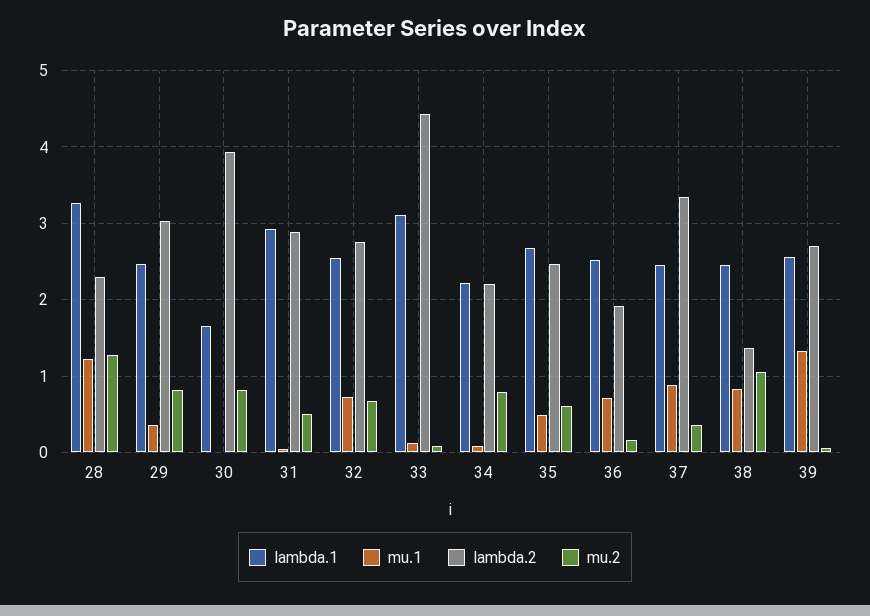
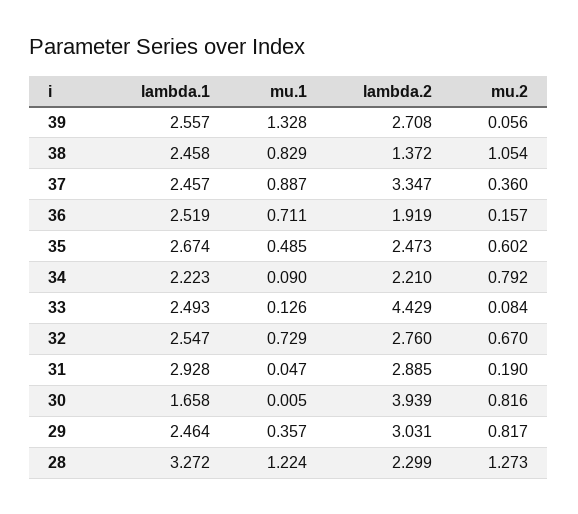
  {
    "lambda.1": {
      "28": 3.272,
      "29": 2.464,
      "30": 1.658,
      "31": 2.928,
      "32": 2.547,
-     "33": 3.1,
+     "33": 2.493,
      "34": 2.223,
      "35": 2.674,
      "36": 2.519,
      "37": 2.457,
      "38": 2.458,
      "39": 2.557
    },
    "mu.1": {
      "28": 1.224,
      "29": 0.357,
      "30": 0.005,
      "31": 0.047,
      "32": 0.729,
      "33": 0.126,
      "34": 0.09,
      "35": 0.485,
      "36": 0.711,
      "37": 0.887,
      "38": 0.829,
      "39": 1.328
    },
    "lambda.2": {
      "28": 2.299,
      "29": 3.031,
      "30": 3.939,
      "31": 2.885,
      "32": 2.76,
      "33": 4.429,
      "34": 2.21,
      "35": 2.473,
      "36": 1.919,
      "37": 3.347,
      "38": 1.372,
      "39": 2.708
    },
    "mu.2": {
      "28": 1.273,
      "29": 0.817,
      "30": 0.816,
-     "31": 0.5,
+     "31": 0.19,
      "32": 0.67,
      "33": 0.084,
      "34": 0.792,
      "35": 0.602,
      "36": 0.157,
      "37": 0.36,
      "38": 1.054,
      "39": 0.056
    }
  }

